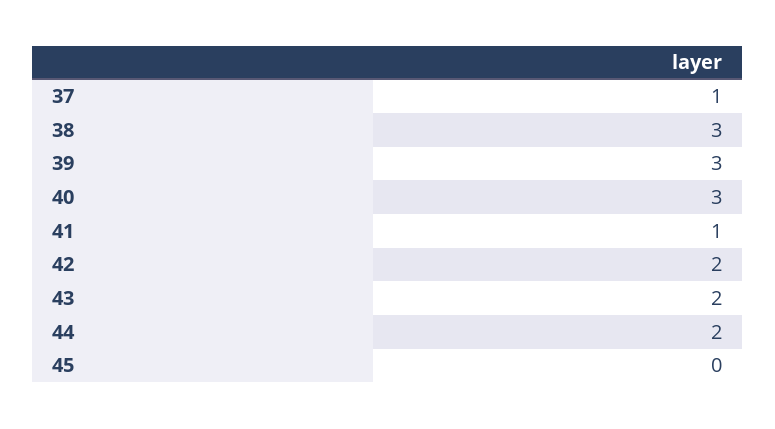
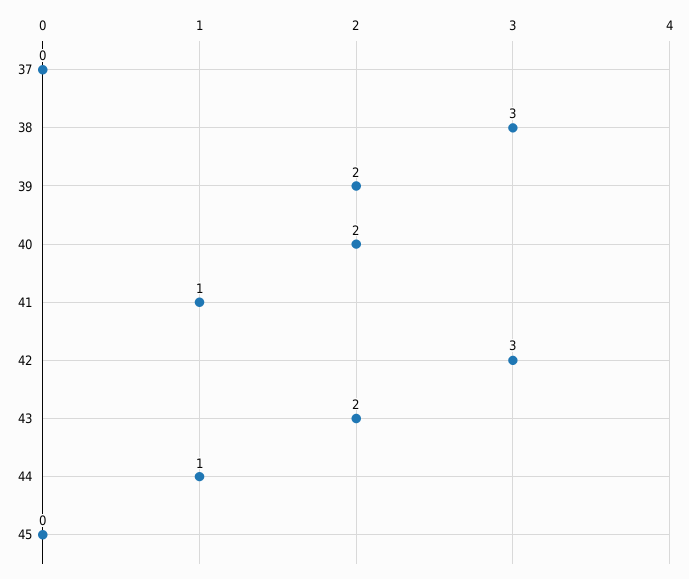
  {
-   "37": 1,
+   "37": 0,
    "38": 3,
-   "39": 3,
+   "39": 2,
-   "40": 3,
+   "40": 2,
    "41": 1,
-   "42": 2,
+   "42": 3,
    "43": 2,
-   "44": 2,
+   "44": 1,
    "45": 0
  }

